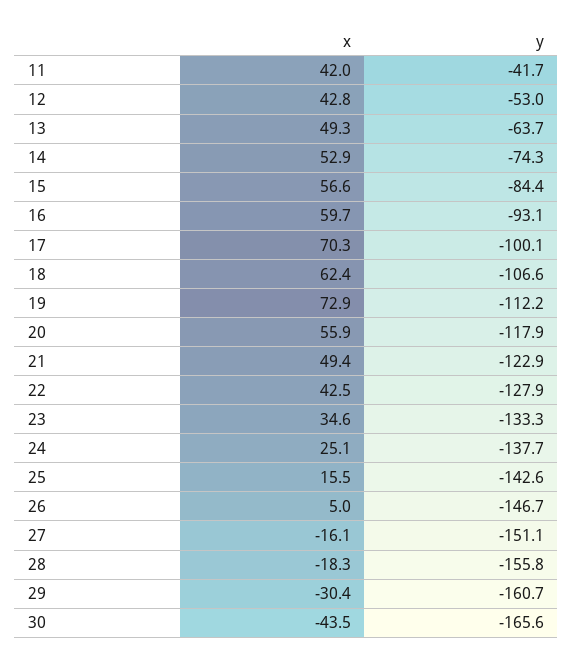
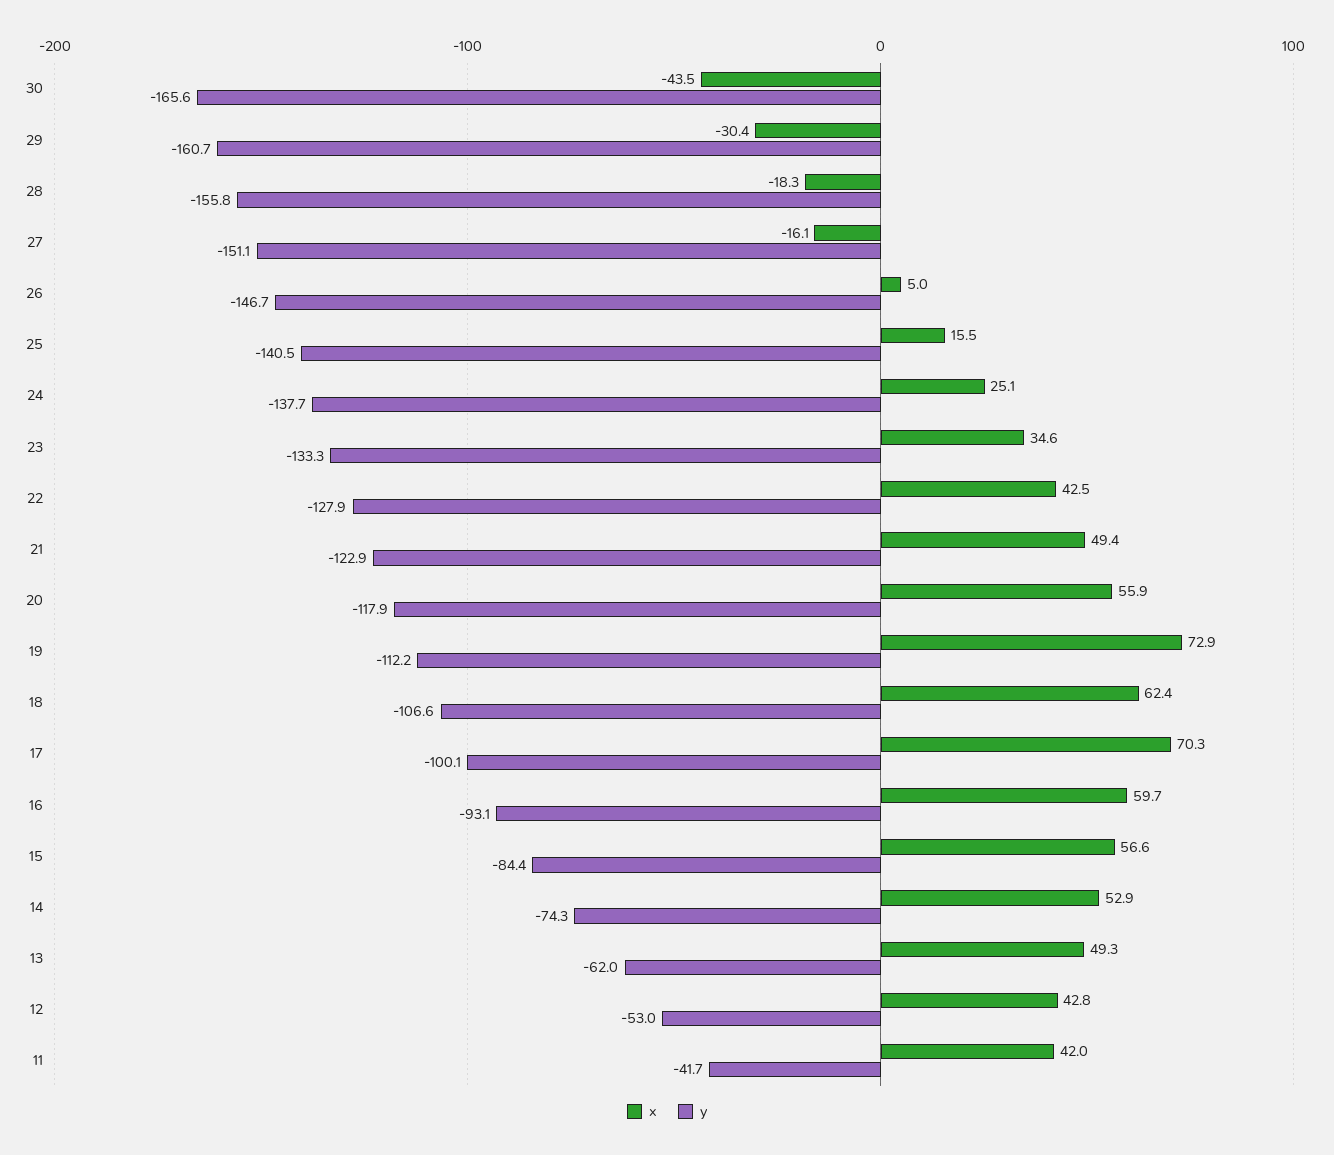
  {
    "x": {
      "11": 42,
      "12": 42.8,
      "13": 49.3,
      "14": 52.9,
      "15": 56.6,
      "16": 59.7,
      "17": 70.3,
      "18": 62.4,
      "19": 72.9,
      "20": 55.9,
      "21": 49.4,
      "22": 42.5,
      "23": 34.6,
      "24": 25.1,
      "25": 15.5,
      "26": 5,
      "27": -16.1,
      "28": -18.3,
      "29": -30.4,
      "30": -43.5
    },
    "y": {
      "11": -41.7,
      "12": -53,
-     "13": -63.7,
+     "13": -62,
      "14": -74.3,
      "15": -84.4,
      "16": -93.1,
      "17": -100.1,
      "18": -106.6,
      "19": -112.2,
      "20": -117.9,
      "21": -122.9,
      "22": -127.9,
      "23": -133.3,
      "24": -137.7,
-     "25": -142.6,
+     "25": -140.5,
      "26": -146.7,
      "27": -151.1,
      "28": -155.8,
      "29": -160.7,
      "30": -165.6
    }
  }

